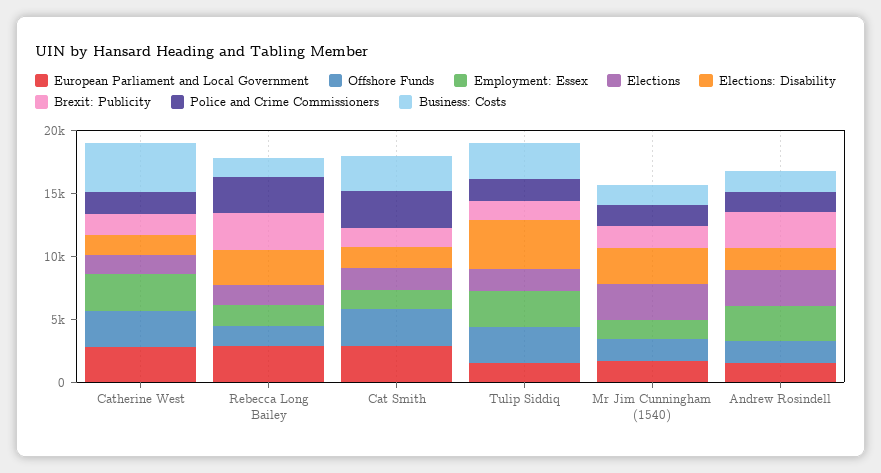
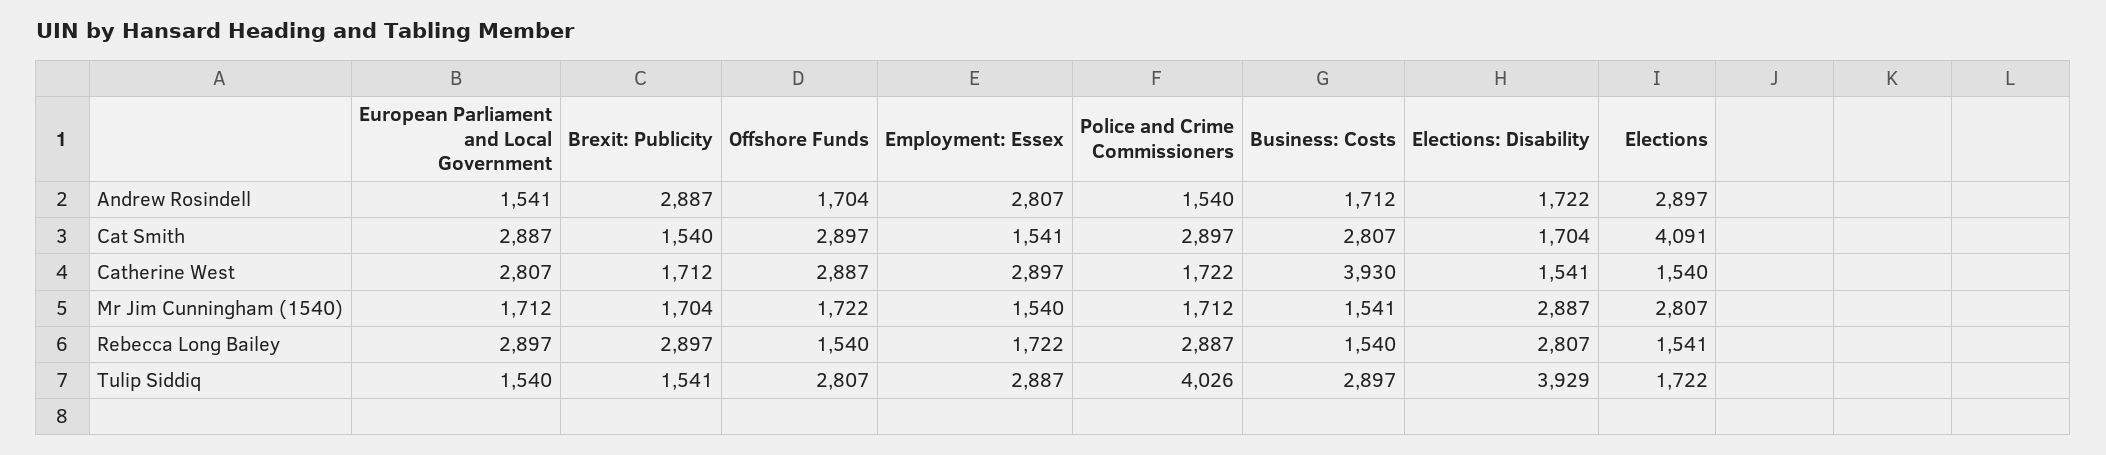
  {
    "European Parliament and Local Government": {
      "Catherine West": 2807,
      "Rebecca Long Bailey": 2897,
      "Cat Smith": 2887,
      "Tulip Siddiq": 1540,
      "Mr Jim Cunningham (1540)": 1712,
      "Andrew Rosindell": 1541
    },
    "Offshore Funds": {
      "Catherine West": 2887,
      "Rebecca Long Bailey": 1540,
      "Cat Smith": 2897,
      "Tulip Siddiq": 2807,
      "Mr Jim Cunningham (1540)": 1722,
      "Andrew Rosindell": 1704
    },
    "Employment: Essex": {
      "Catherine West": 2897,
      "Rebecca Long Bailey": 1722,
      "Cat Smith": 1541,
      "Tulip Siddiq": 2887,
      "Mr Jim Cunningham (1540)": 1540,
      "Andrew Rosindell": 2807
    },
    "Elections": {
      "Catherine West": 1540,
      "Rebecca Long Bailey": 1541,
-     "Cat Smith": 2000,
+     "Cat Smith": 4091,
      "Tulip Siddiq": 1722,
      "Mr Jim Cunningham (1540)": 2807,
      "Andrew Rosindell": 2897
    },
    "Elections: Disability": {
      "Catherine West": 1541,
      "Rebecca Long Bailey": 2807,
      "Cat Smith": 1704,
      "Tulip Siddiq": 3929,
      "Mr Jim Cunningham (1540)": 2887,
      "Andrew Rosindell": 1722
    },
    "Brexit: Publicity": {
      "Catherine West": 1712,
      "Rebecca Long Bailey": 2897,
      "Cat Smith": 1540,
      "Tulip Siddiq": 1541,
      "Mr Jim Cunningham (1540)": 1704,
      "Andrew Rosindell": 2887
    },
    "Police and Crime Commissioners": {
      "Catherine West": 1722,
      "Rebecca Long Bailey": 2887,
      "Cat Smith": 2897,
-     "Tulip Siddiq": 2000,
+     "Tulip Siddiq": 4026,
      "Mr Jim Cunningham (1540)": 1712,
      "Andrew Rosindell": 1540
    },
    "Business: Costs": {
      "Catherine West": 3930,
      "Rebecca Long Bailey": 1540,
      "Cat Smith": 2807,
      "Tulip Siddiq": 2897,
      "Mr Jim Cunningham (1540)": 1541,
      "Andrew Rosindell": 1712
    }
  }

